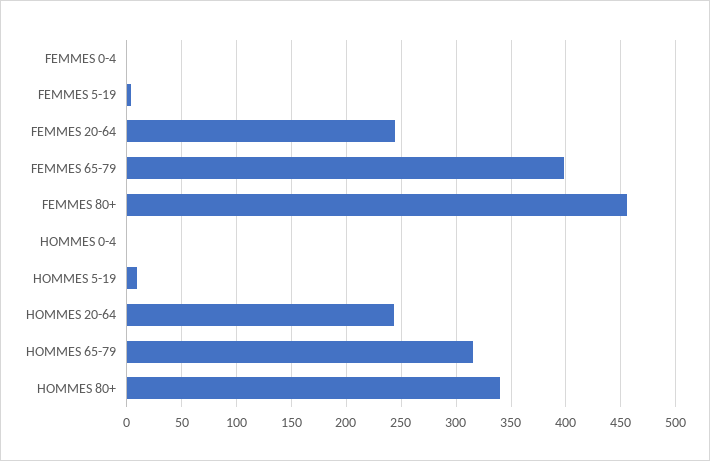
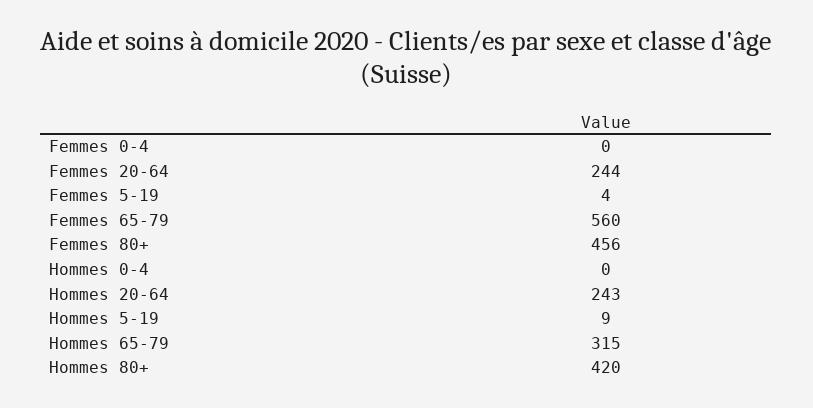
  {
    "FEMMES 0-4": 0,
    "FEMMES 5-19": 4,
    "FEMMES 20-64": 244,
-   "FEMMES 65-79": 400,
+   "FEMMES 65-79": 560,
    "FEMMES 80+": 456,
    "HOMMES 0-4": 0,
    "HOMMES 5-19": 9,
    "HOMMES 20-64": 243,
    "HOMMES 65-79": 315,
-   "HOMMES 80+": 340
+   "HOMMES 80+": 420
  }

